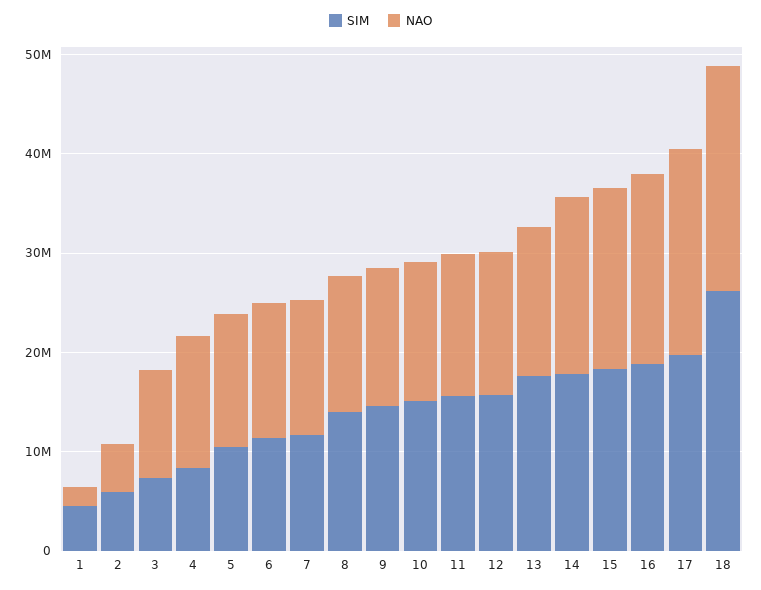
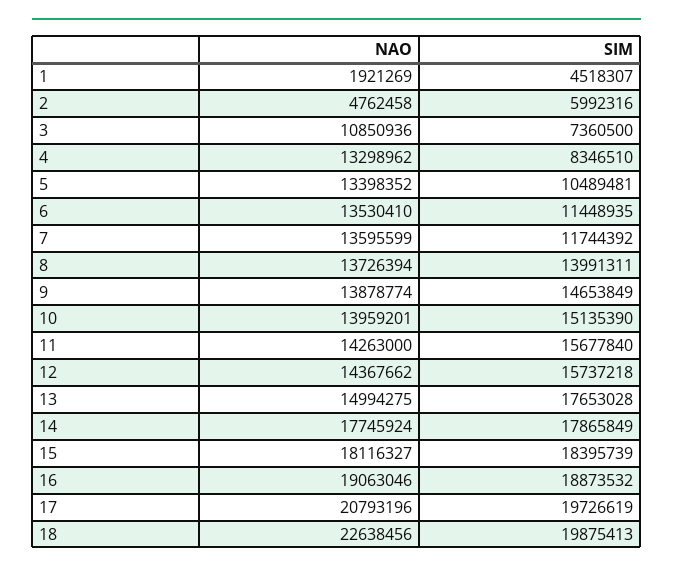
  {
    "SIM": {
      "1": 4518307,
      "2": 5992316,
      "3": 7360500,
      "4": 8346510,
      "5": 10489481,
      "6": 11448935,
      "7": 11744392,
      "8": 13991311,
      "9": 14653849,
      "10": 15135390,
      "11": 15677840,
      "12": 15737218,
      "13": 17653028,
      "14": 17865849,
      "15": 18395739,
      "16": 18873532,
      "17": 19726619,
-     "18": 26000000
+     "18": 19875413
    },
    "NAO": {
      "1": 1921269,
      "2": 4762458,
      "3": 10850936,
      "4": 13298962,
      "5": 13398352,
      "6": 13530410,
      "7": 13595599,
      "8": 13726394,
      "9": 13878774,
      "10": 13959201,
      "11": 14263000,
      "12": 14367662,
      "13": 14994275,
      "14": 17745924,
      "15": 18116327,
      "16": 19063046,
      "17": 20793196,
      "18": 22638456
    }
  }

